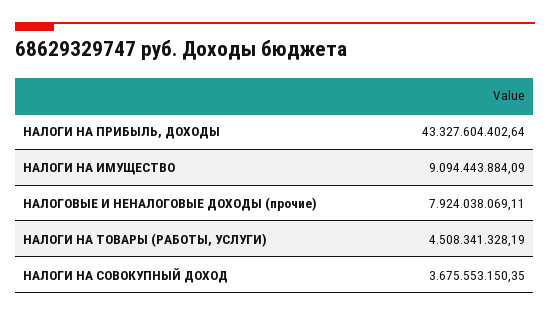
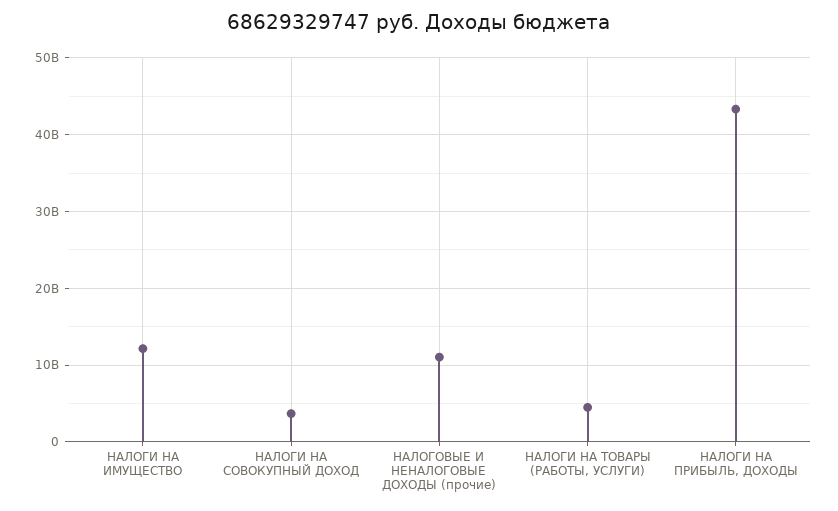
  {
    "НАЛОГИ НА ПРИБЫЛЬ, ДОХОДЫ": 43327604402.64,
-   "НАЛОГИ НА ИМУЩЕСТВО": 9094443884.09,
+   "НАЛОГИ НА ИМУЩЕСТВО": 12000000000,
-   "НАЛОГОВЫЕ И НЕНАЛОГОВЫЕ ДОХОДЫ (прочие)": 7924038069.11,
+   "НАЛОГОВЫЕ И НЕНАЛОГОВЫЕ ДОХОДЫ (прочие)": 11000000000,
    "НАЛОГИ НА ТОВАРЫ (РАБОТЫ, УСЛУГИ)": 4508341328.19,
    "НАЛОГИ НА СОВОКУПНЫЙ ДОХОД": 3675553150.35
  }

